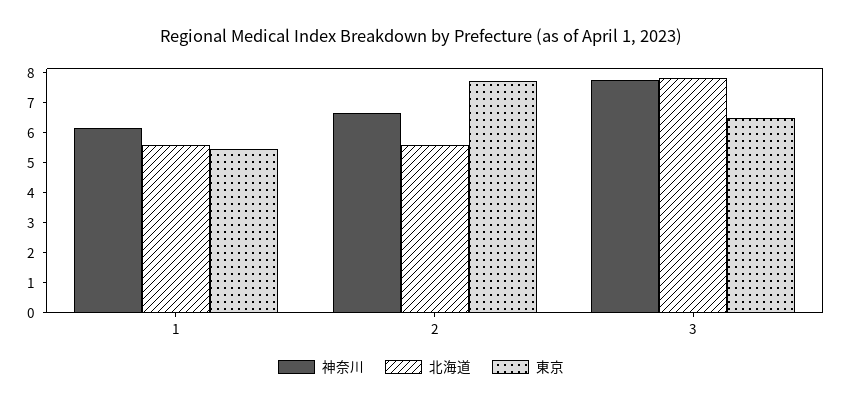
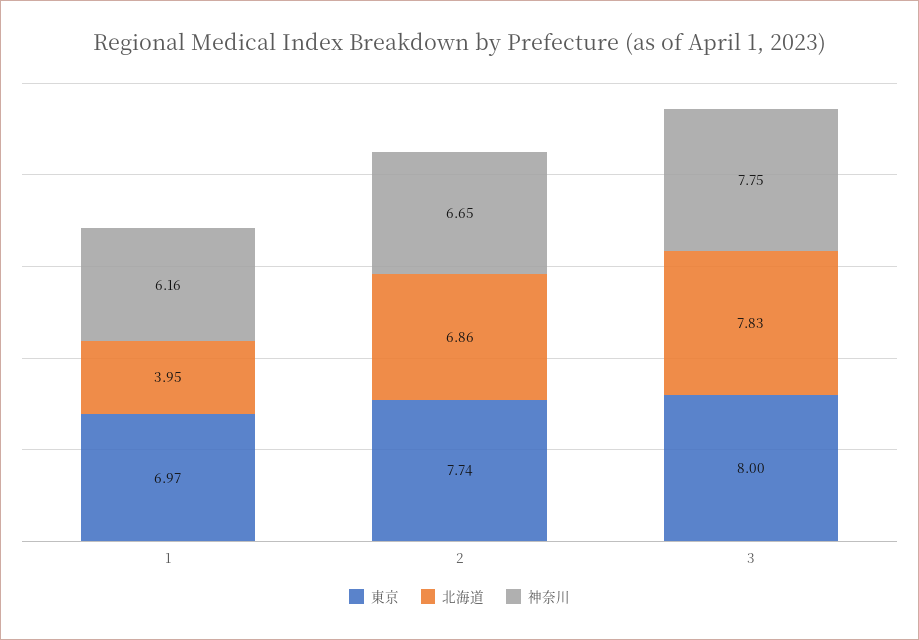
  {
    "神奈川": {
      "1": 6.16,
      "2": 6.65,
      "3": 7.75
    },
    "北海道": {
-     "1": 5.5,
+     "1": 3.95,
-     "2": 5.5,
+     "2": 6.86,
      "3": 7.83
    },
    "東京": {
-     "1": 5.5,
+     "1": 6.97,
      "2": 7.74,
-     "3": 6.5
+     "3": 8
    }
  }

